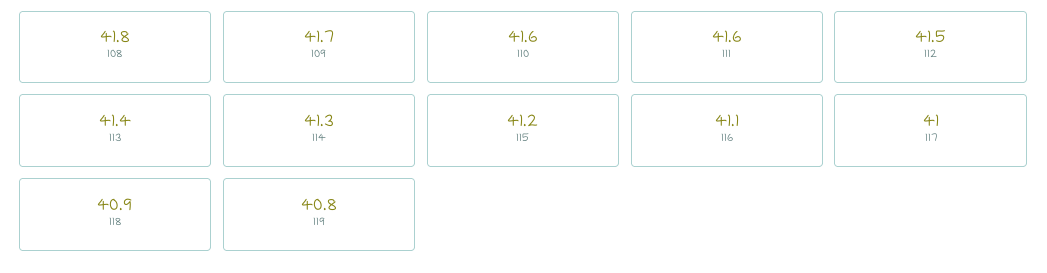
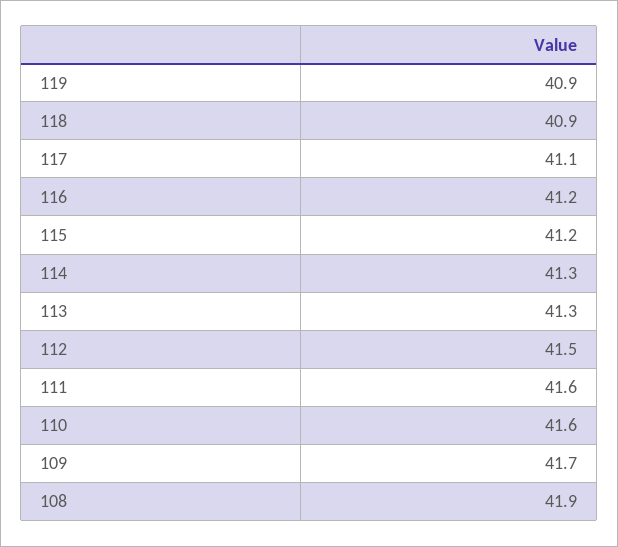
  {
-   "108": 41.8,
+   "108": 41.9,
    "109": 41.7,
    "110": 41.6,
    "111": 41.6,
    "112": 41.5,
-   "113": 41.4,
+   "113": 41.3,
    "114": 41.3,
    "115": 41.2,
-   "116": 41.1,
+   "116": 41.2,
-   "117": 41,
+   "117": 41.1,
    "118": 40.9,
-   "119": 40.8
+   "119": 40.9
  }

